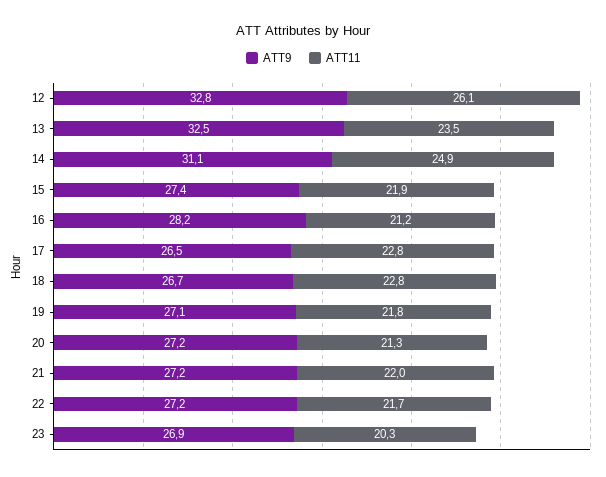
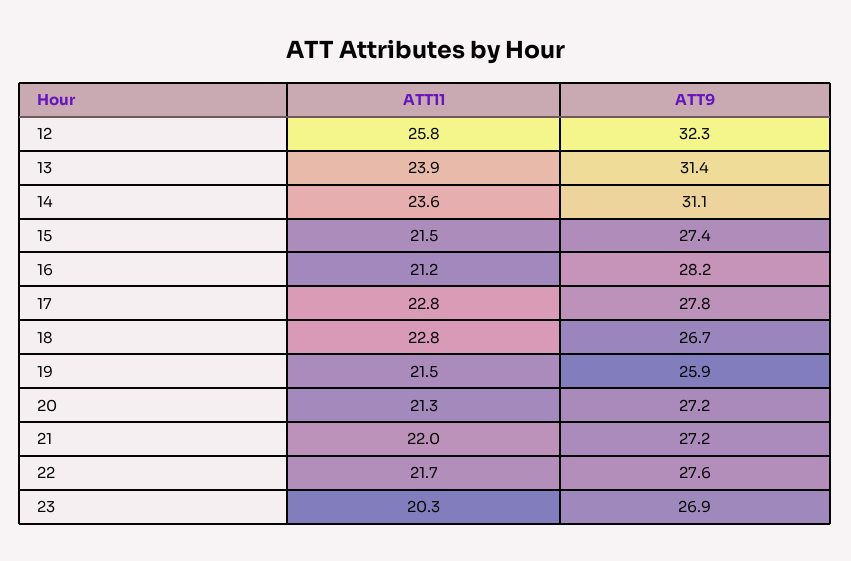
  {
    "ATT9": {
-     "12": 32.8,
+     "12": 32.3,
-     "13": 32.5,
+     "13": 31.4,
      "14": 31.1,
      "15": 27.4,
      "16": 28.2,
-     "17": 26.5,
+     "17": 27.8,
      "18": 26.7,
-     "19": 27.1,
+     "19": 25.9,
      "20": 27.2,
      "21": 27.2,
-     "22": 27.2,
+     "22": 27.6,
      "23": 26.9
    },
    "ATT11": {
-     "12": 26.1,
+     "12": 25.8,
-     "13": 23.5,
+     "13": 23.9,
-     "14": 24.9,
+     "14": 23.6,
-     "15": 21.9,
+     "15": 21.5,
      "16": 21.2,
      "17": 22.8,
      "18": 22.8,
-     "19": 21.8,
+     "19": 21.5,
      "20": 21.3,
      "21": 22,
      "22": 21.7,
      "23": 20.3
    }
  }

